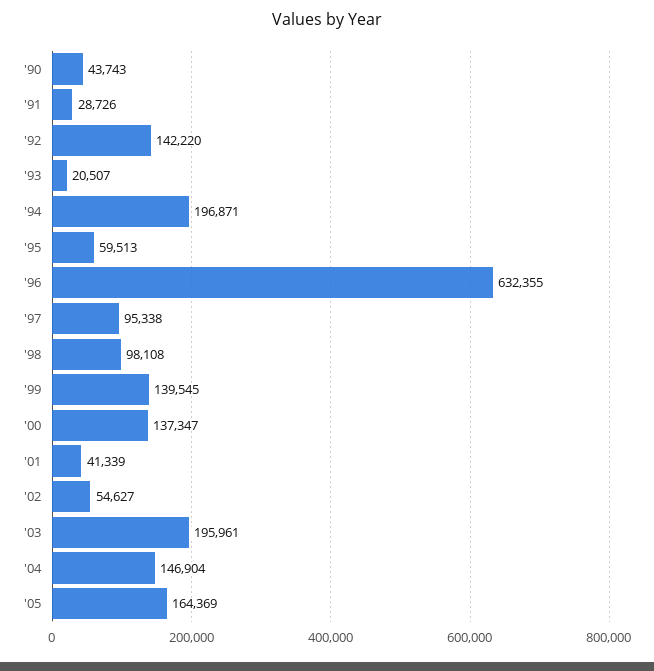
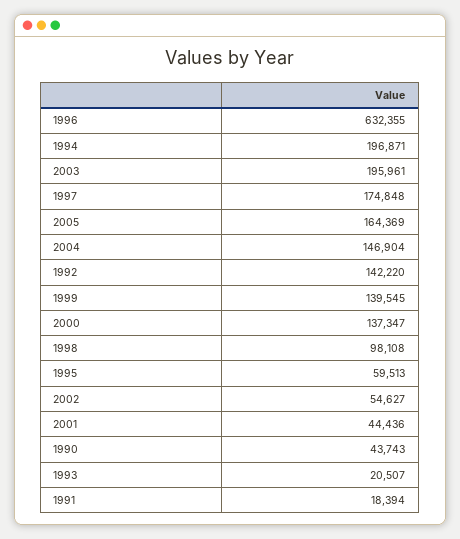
  {
    "'90": 43743,
-   "'91": 28726,
+   "'91": 18394,
    "'92": 142220,
    "'93": 20507,
    "'94": 196871,
    "'95": 59513,
    "'96": 632355,
-   "'97": 95338,
+   "'97": 174848,
    "'98": 98108,
    "'99": 139545,
    "'00": 137347,
-   "'01": 41339,
+   "'01": 44436,
    "'02": 54627,
    "'03": 195961,
    "'04": 146904,
    "'05": 164369
  }

